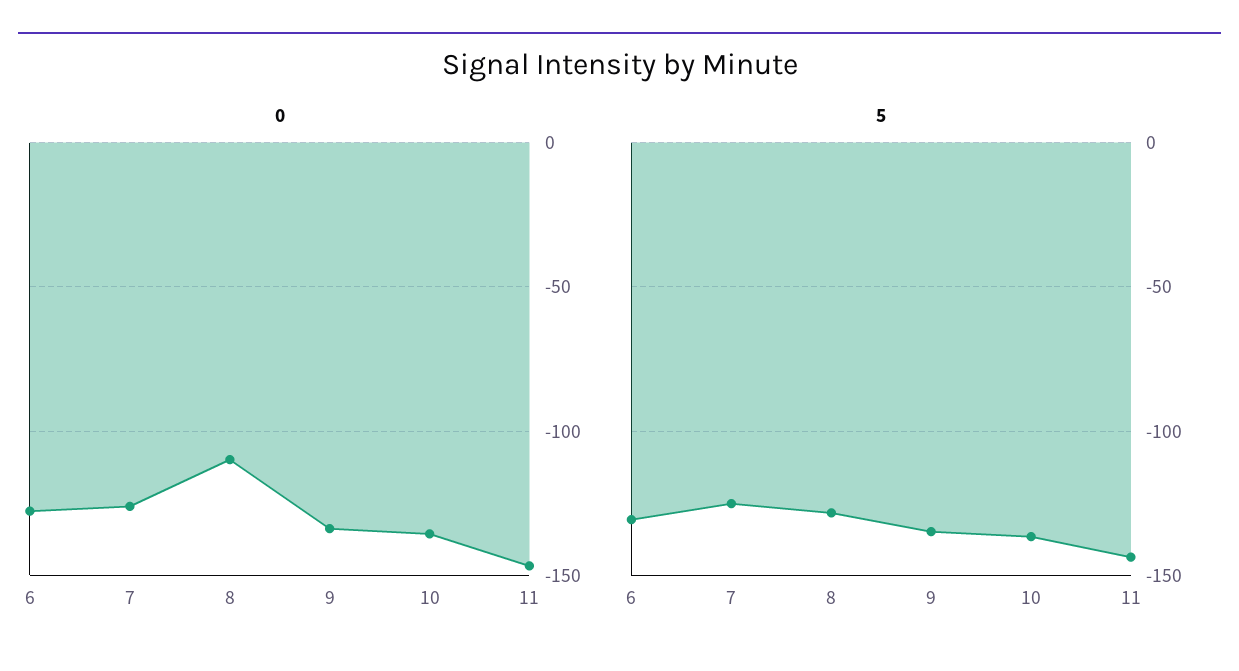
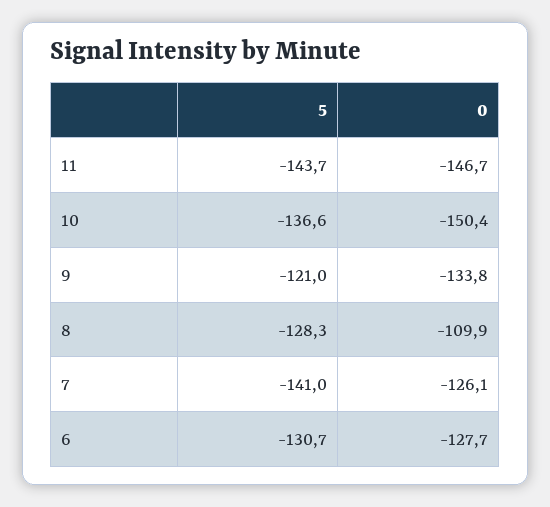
  {
    "0": {
      "6": -127.7,
      "7": -126.1,
      "8": -109.9,
      "9": -133.8,
-     "10": -135,
+     "10": -150.4,
      "11": -146.7
    },
    "5": {
      "6": -130.7,
-     "7": -125,
+     "7": -141,
      "8": -128.3,
-     "9": -135,
+     "9": -121,
      "10": -136.6,
      "11": -143.7
    }
  }

